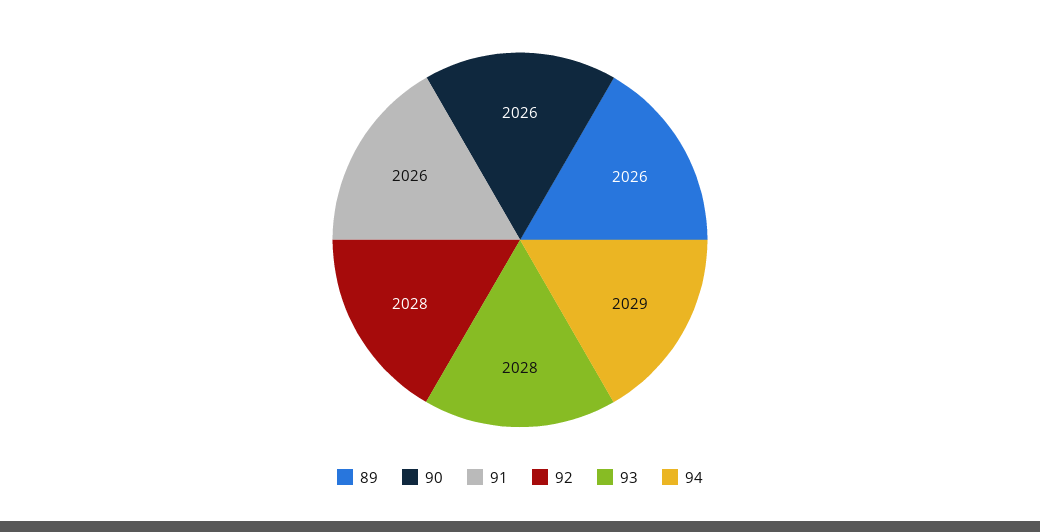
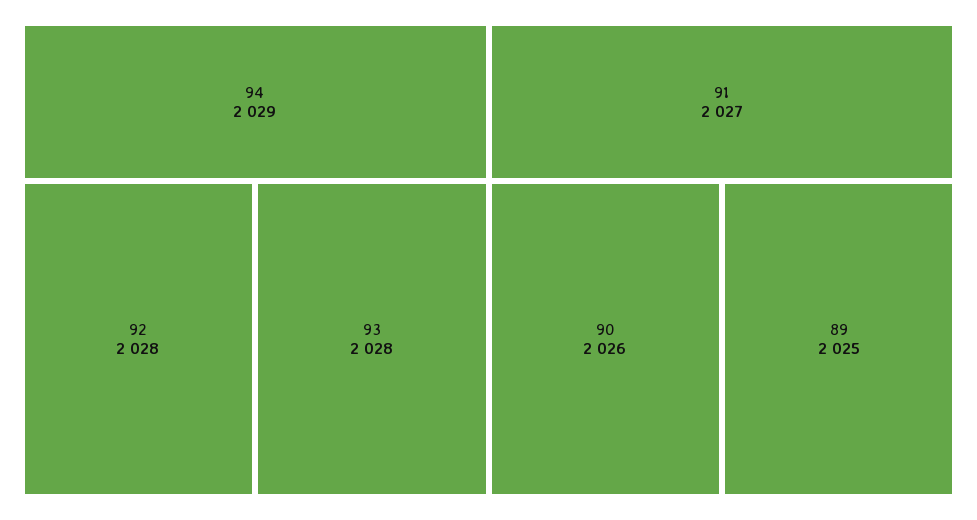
  {
-   "89": 2026,
+   "89": 2025,
    "90": 2026,
-   "91": 2026,
+   "91": 2027,
    "92": 2028,
    "93": 2028,
    "94": 2029
  }

